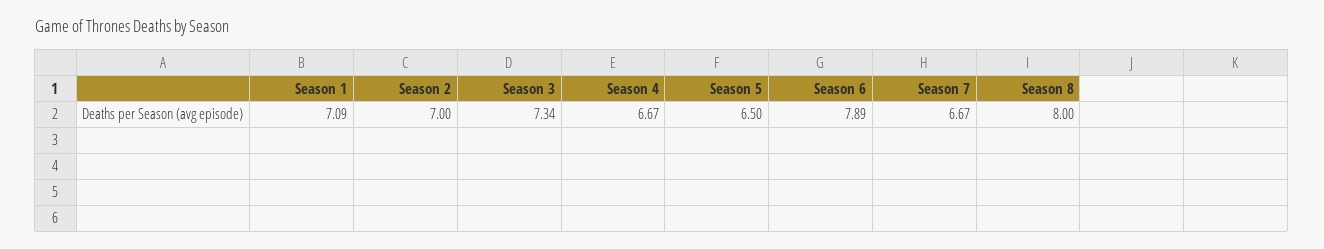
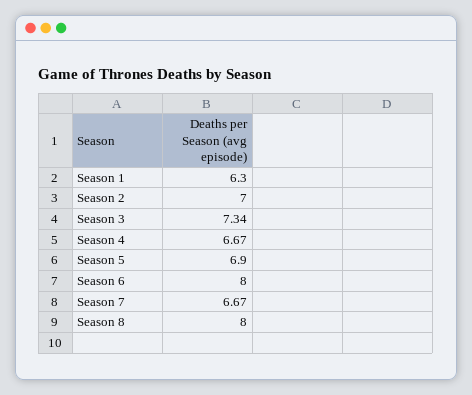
  {
-   "Season 1": 7.09,
+   "Season 1": 6.3,
    "Season 2": 7,
    "Season 3": 7.34,
    "Season 4": 6.67,
-   "Season 5": 6.5,
+   "Season 5": 6.9,
-   "Season 6": 7.89,
+   "Season 6": 8,
    "Season 7": 6.67,
    "Season 8": 8
  }

